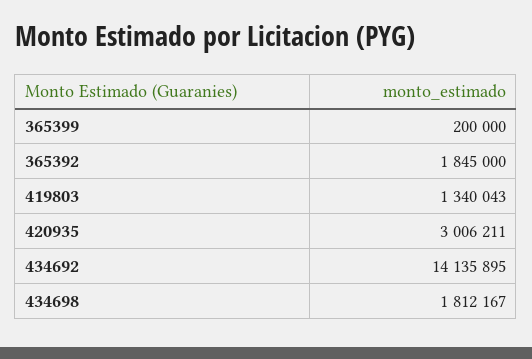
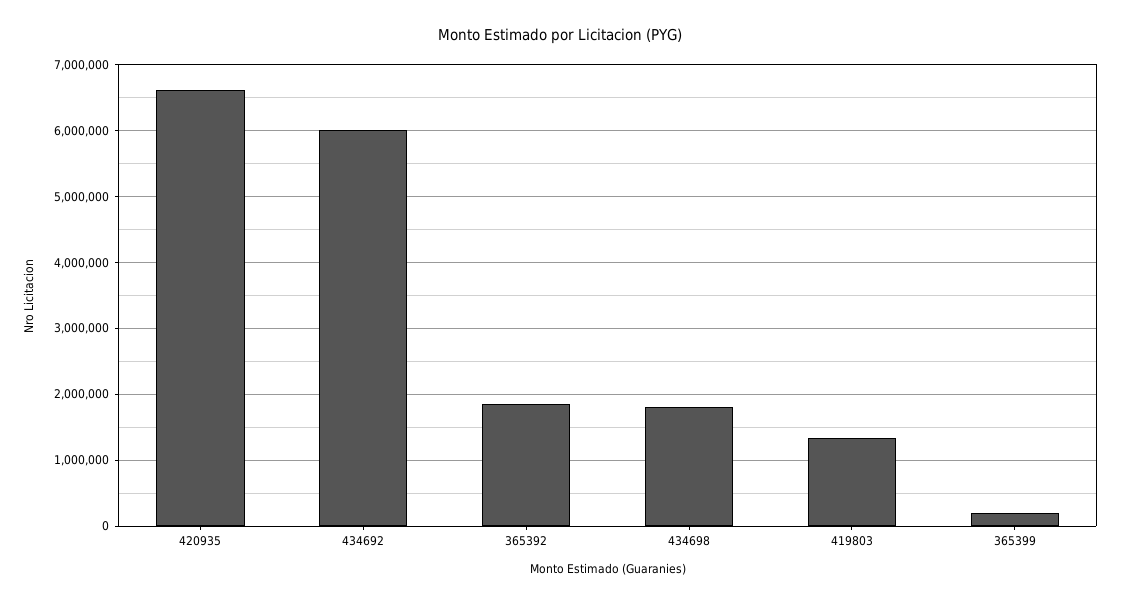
  {
    "365399": 200000,
    "365392": 1845000,
    "419803": 1340043,
-   "420935": 3006211,
+   "420935": 6600000,
-   "434692": 14135895,
+   "434692": 6000000,
    "434698": 1812167
  }

